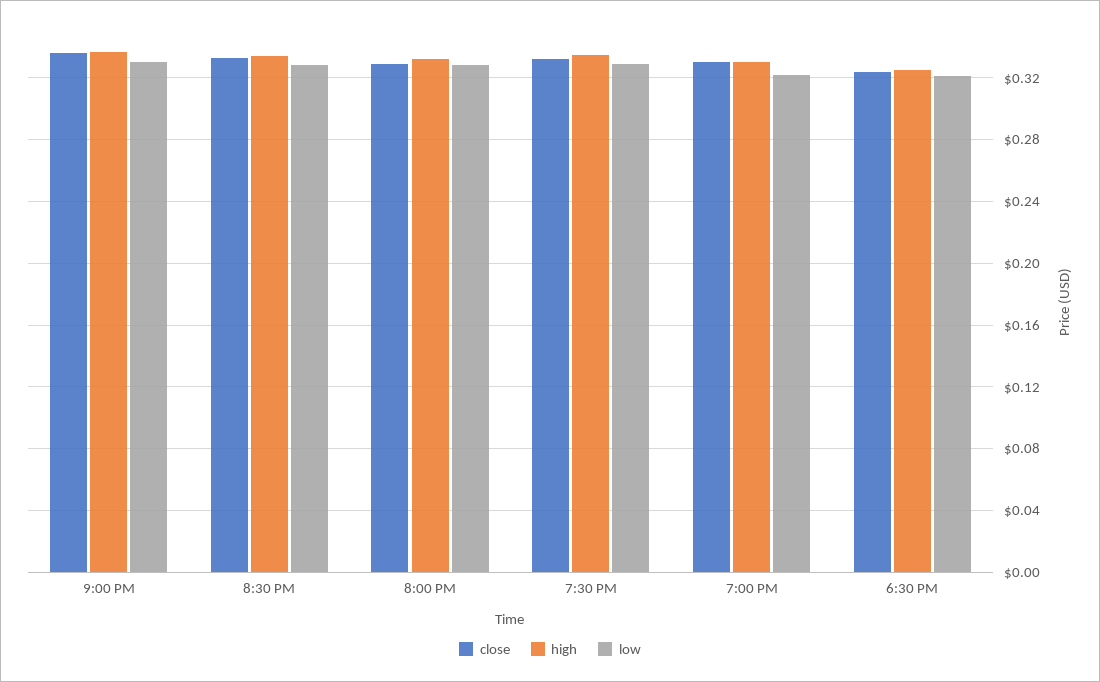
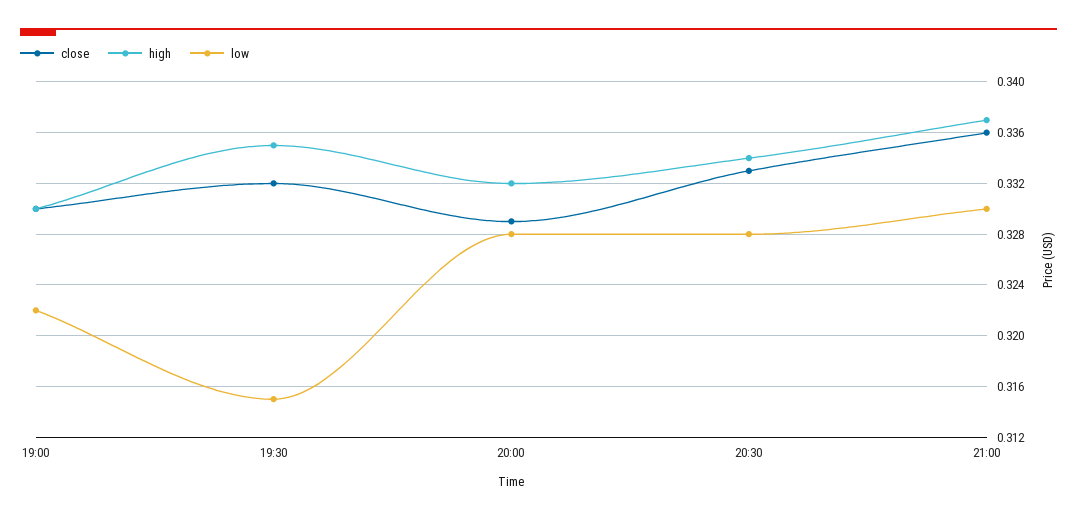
  {
    "close": {
      "9:00 PM": 0.336,
      "8:30 PM": 0.333,
      "8:00 PM": 0.329,
      "7:30 PM": 0.332,
-     "7:00 PM": 0.33,
+     "7:00 PM": 0.33
-     "6:30 PM": 0.325
    },
    "high": {
      "9:00 PM": 0.337,
      "8:30 PM": 0.334,
      "8:00 PM": 0.332,
      "7:30 PM": 0.335,
-     "7:00 PM": 0.33,
+     "7:00 PM": 0.33
-     "6:30 PM": 0.325
    },
    "low": {
      "9:00 PM": 0.33,
      "8:30 PM": 0.328,
      "8:00 PM": 0.328,
-     "7:30 PM": 0.33,
+     "7:30 PM": 0.315,
-     "7:00 PM": 0.322,
+     "7:00 PM": 0.322
-     "6:30 PM": 0.32
    }
  }

